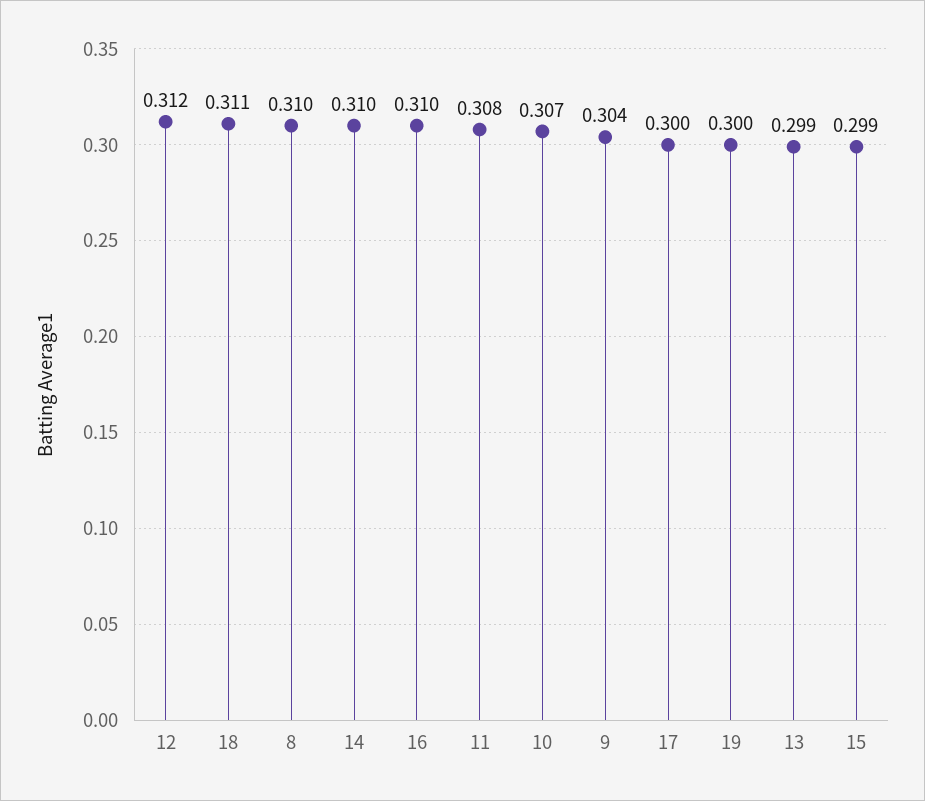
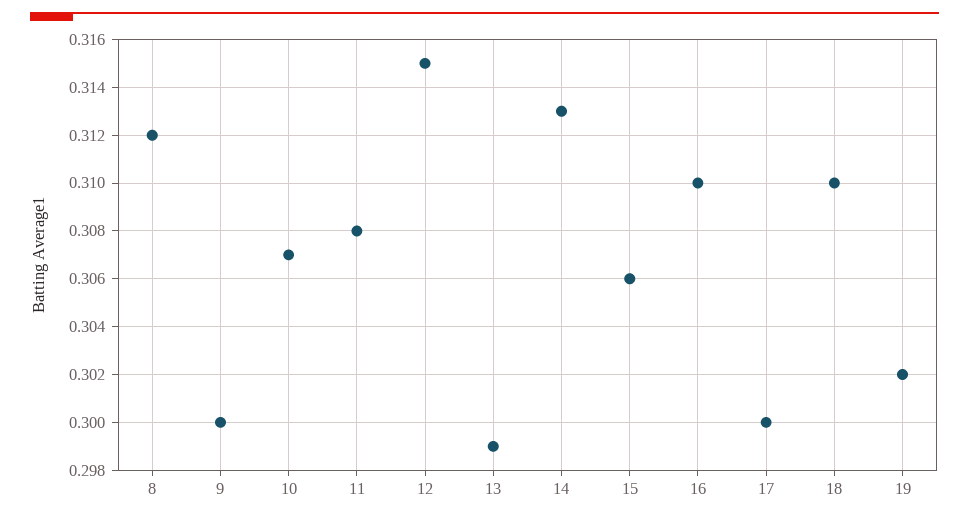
  {
-   "12": 0.312,
+   "12": 0.315,
-   "18": 0.311,
+   "18": 0.31,
-   "8": 0.31,
+   "8": 0.312,
-   "14": 0.31,
+   "14": 0.313,
    "16": 0.31,
    "11": 0.308,
    "10": 0.307,
-   "9": 0.304,
+   "9": 0.3,
    "17": 0.3,
-   "19": 0.3,
+   "19": 0.302,
    "13": 0.299,
-   "15": 0.299
+   "15": 0.306
  }

